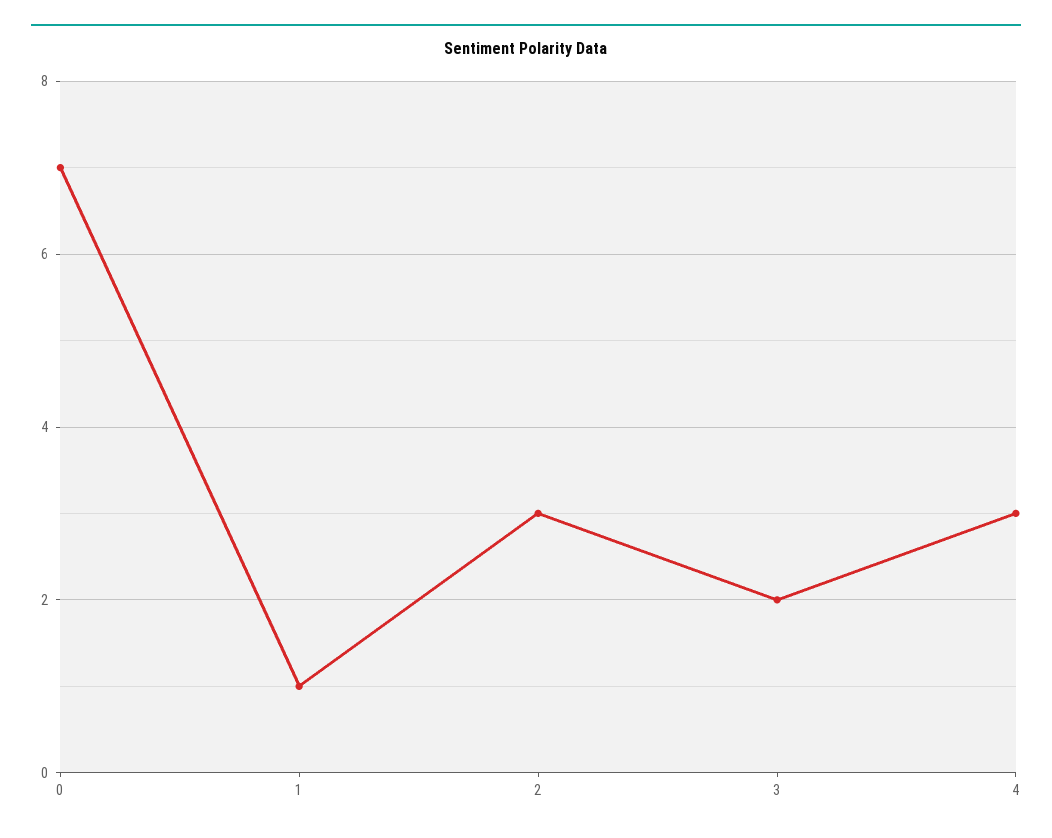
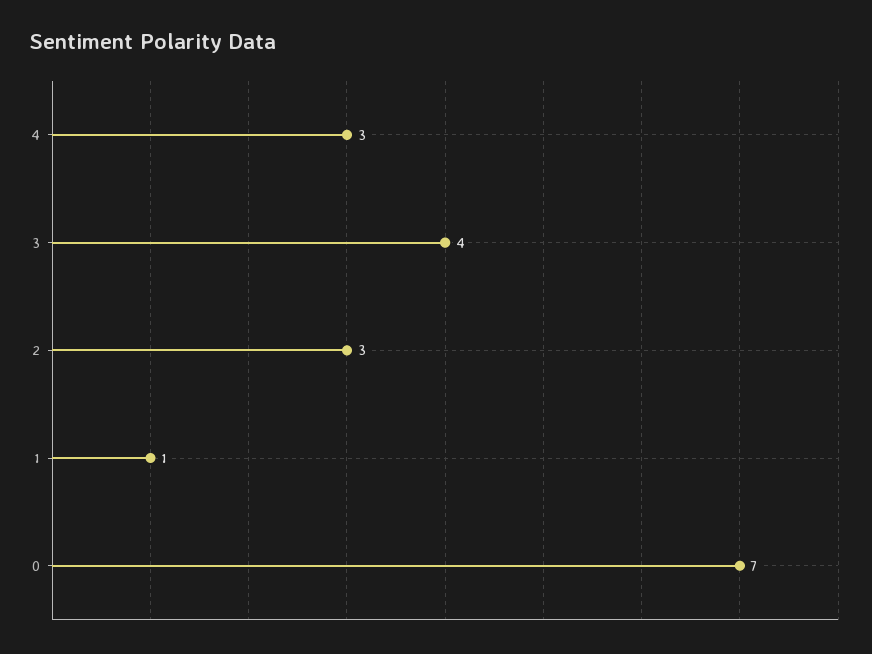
  {
    "0": 7,
    "1": 1,
    "2": 3,
-   "3": 2,
+   "3": 4,
    "4": 3
  }

